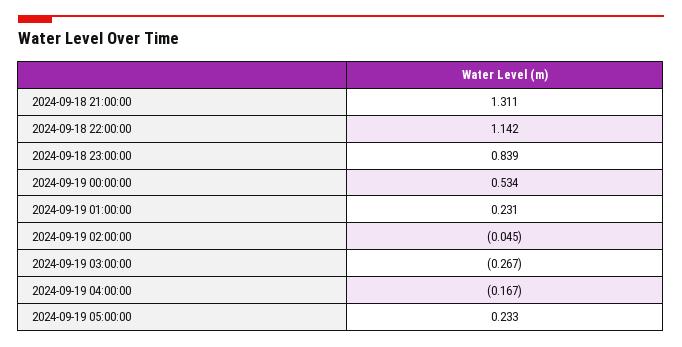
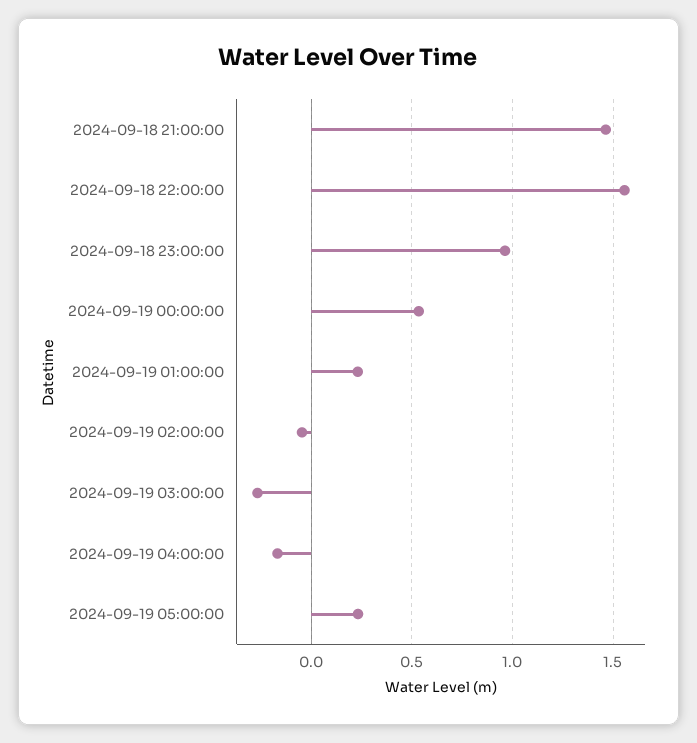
  {
-   "2024-09-18 21:00:00": 1.311,
+   "2024-09-18 21:00:00": 1.45,
-   "2024-09-18 22:00:00": 1.142,
+   "2024-09-18 22:00:00": 1.55,
-   "2024-09-18 23:00:00": 0.839,
+   "2024-09-18 23:00:00": 0.95,
    "2024-09-19 00:00:00": 0.534,
    "2024-09-19 01:00:00": 0.231,
    "2024-09-19 02:00:00": -0.045,
    "2024-09-19 03:00:00": -0.267,
    "2024-09-19 04:00:00": -0.167,
    "2024-09-19 05:00:00": 0.233
  }

